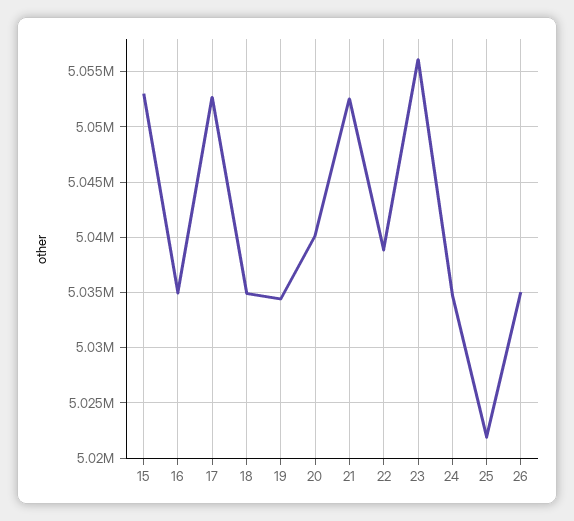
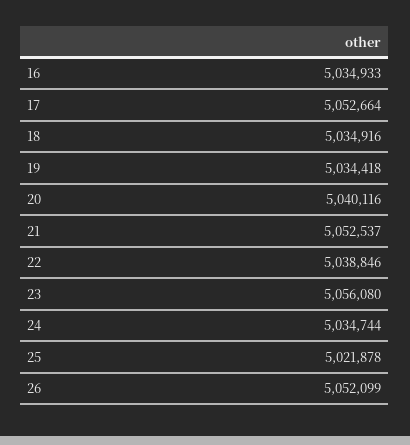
  {
-   "15": 5053000,
    "16": 5034933,
    "17": 5052664,
    "18": 5034916,
    "19": 5034418,
    "20": 5040116,
    "21": 5052537,
    "22": 5038846,
    "23": 5056080,
    "24": 5034744,
    "25": 5021878,
-   "26": 5035000
+   "26": 5052099
  }

